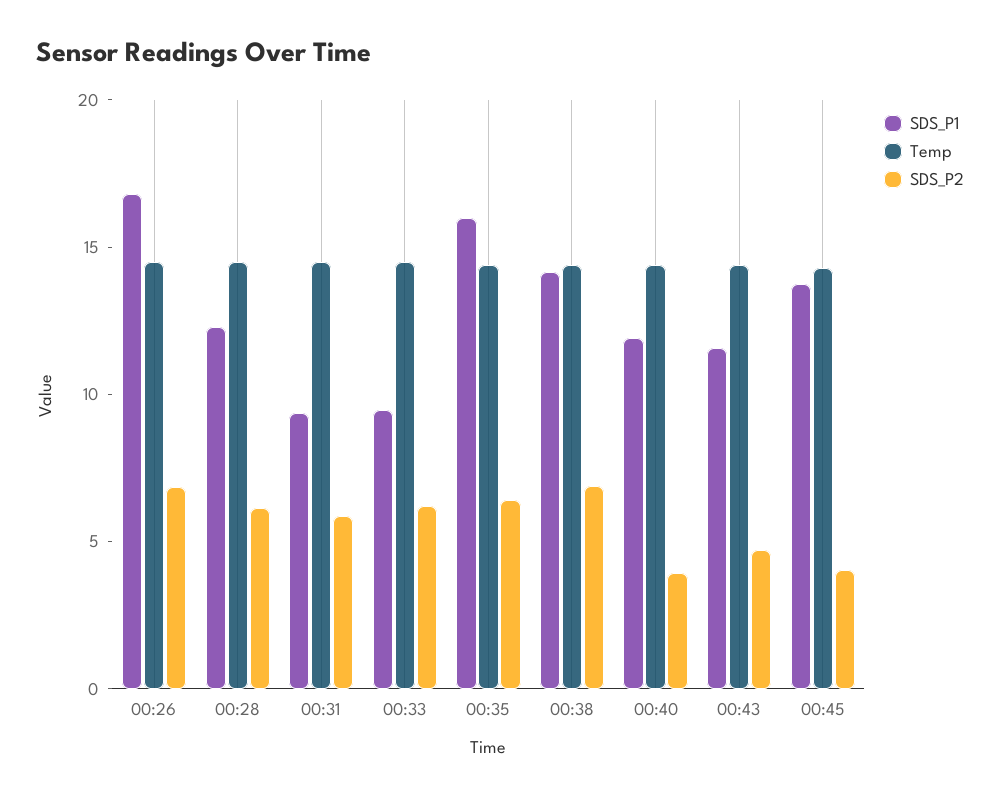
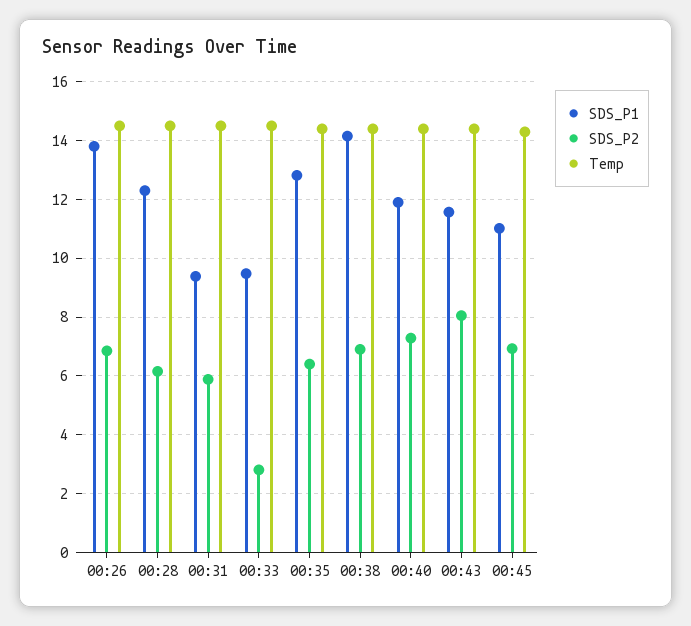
  {
    "SDS_P1": {
-     "00:26": 17,
+     "00:26": 13.75,
      "00:28": 12.25,
      "00:31": 9.5,
      "00:33": 9.5,
-     "00:35": 16,
+     "00:35": 12.75,
      "00:38": 14.25,
      "00:40": 12,
      "00:43": 11.5,
-     "00:45": 14
+     "00:45": 11
    },
    "Temp": {
      "00:26": 14.5,
      "00:28": 14.5,
      "00:31": 14.5,
      "00:33": 14.5,
      "00:35": 14.5,
      "00:38": 14.5,
      "00:40": 14.5,
      "00:43": 14.5,
      "00:45": 14.25
    },
    "SDS_P2": {
      "00:26": 6.75,
      "00:28": 6.25,
      "00:31": 6,
-     "00:33": 6,
+     "00:33": 2.75,
      "00:35": 6.5,
      "00:38": 7,
-     "00:40": 4,
+     "00:40": 7.25,
-     "00:43": 5,
+     "00:43": 8,
-     "00:45": 4
+     "00:45": 7
    }
  }

